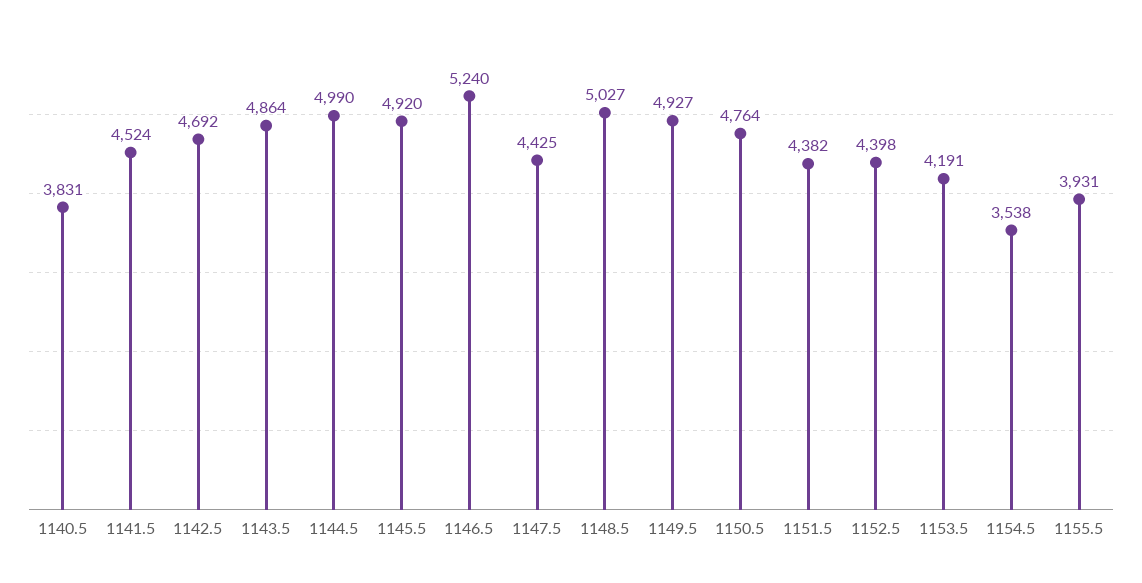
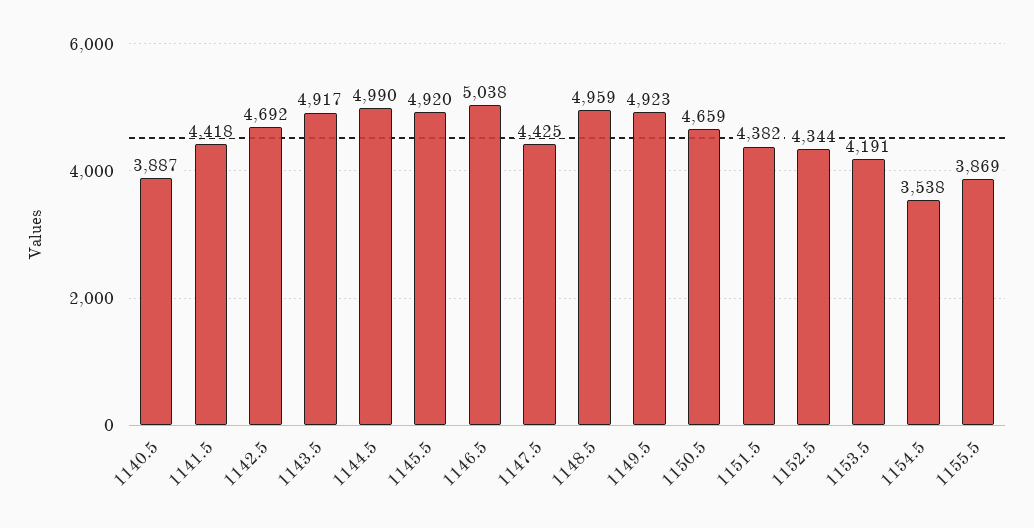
  {
-   "1140.5": 3831,
+   "1140.5": 3887,
-   "1141.5": 4524,
+   "1141.5": 4418,
    "1142.5": 4692,
-   "1143.5": 4864,
+   "1143.5": 4917,
    "1144.5": 4990,
    "1145.5": 4920,
-   "1146.5": 5240,
+   "1146.5": 5038,
    "1147.5": 4425,
-   "1148.5": 5027,
+   "1148.5": 4959,
-   "1149.5": 4927,
+   "1149.5": 4923,
-   "1150.5": 4764,
+   "1150.5": 4659,
    "1151.5": 4382,
-   "1152.5": 4398,
+   "1152.5": 4344,
    "1153.5": 4191,
    "1154.5": 3538,
-   "1155.5": 3931
+   "1155.5": 3869
  }

